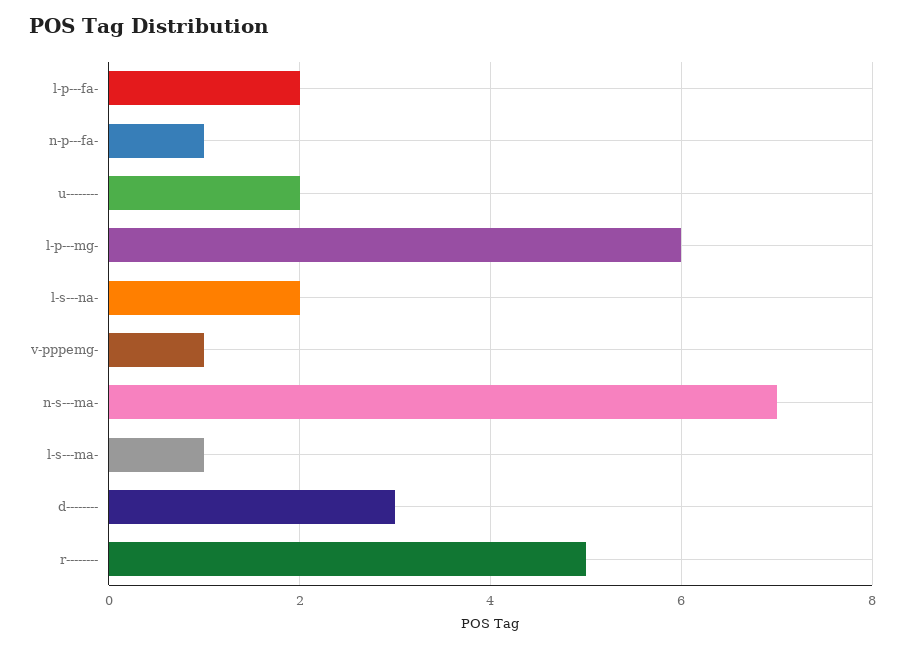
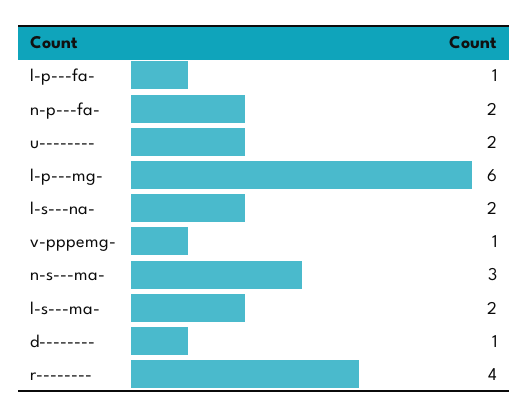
  {
-   "l-p---fa-": 2,
+   "l-p---fa-": 1,
-   "n-p---fa-": 1,
+   "n-p---fa-": 2,
    "u--------": 2,
    "l-p---mg-": 6,
    "l-s---na-": 2,
    "v-pppemg-": 1,
-   "n-s---ma-": 7,
+   "n-s---ma-": 3,
-   "l-s---ma-": 1,
+   "l-s---ma-": 2,
-   "d--------": 3,
+   "d--------": 1,
-   "r--------": 5
+   "r--------": 4
  }

